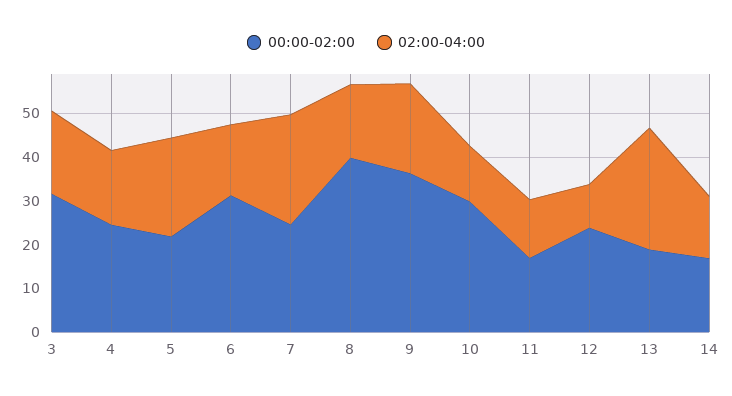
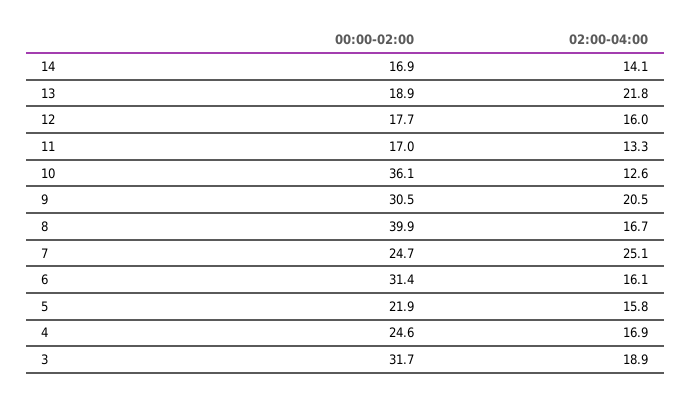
  {
    "00:00-02:00": {
      "3": 31.7,
      "4": 24.6,
      "5": 21.9,
      "6": 31.4,
      "7": 24.7,
      "8": 39.9,
-     "9": 36,
+     "9": 30.5,
-     "10": 30,
+     "10": 36.1,
      "11": 17,
-     "12": 24,
+     "12": 17.7,
      "13": 18.9,
      "14": 16.9
    },
    "02:00-04:00": {
      "3": 18.9,
      "4": 16.9,
-     "5": 22,
+     "5": 15.8,
      "6": 16.1,
      "7": 25.1,
      "8": 16.7,
      "9": 20.5,
      "10": 12.6,
      "11": 13.3,
-     "12": 10,
+     "12": 16,
-     "13": 28,
+     "13": 21.8,
      "14": 14.1
    }
  }

